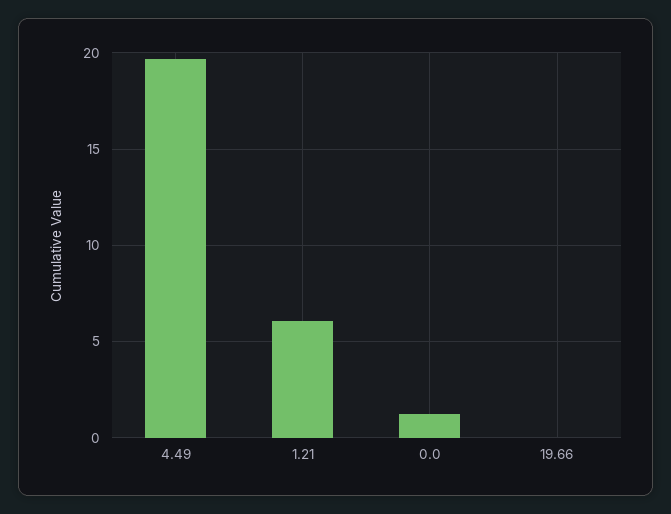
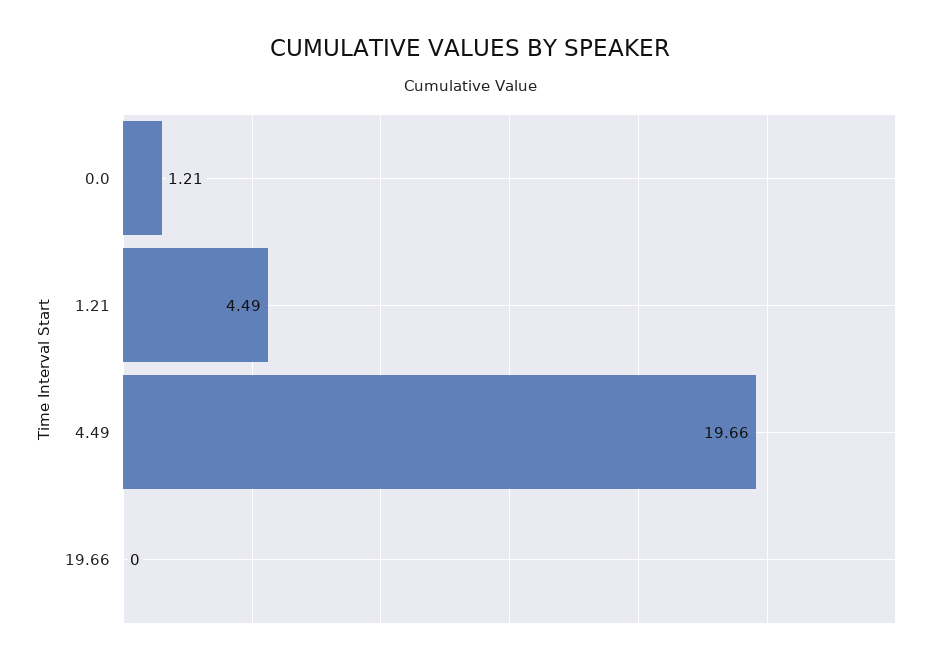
  {
    "4.49": 19.66,
-   "1.21": 6,
+   "1.21": 4.49,
    "0.0": 1.21,
    "19.66": 0
  }

